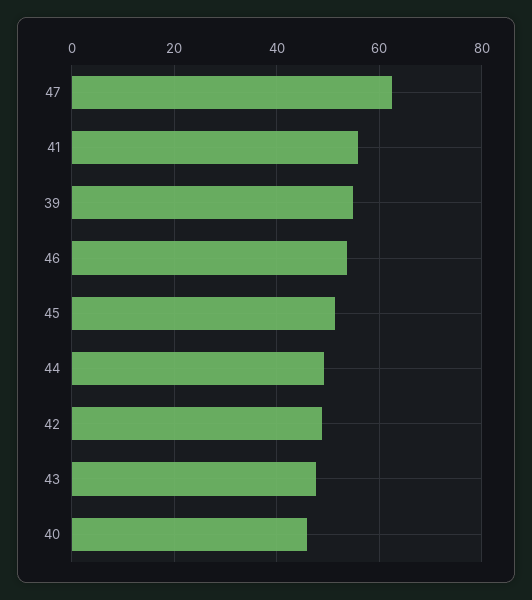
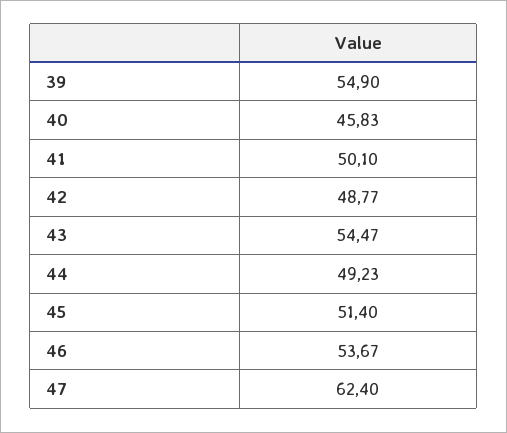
  {
    "47": 62.4,
-   "41": 56,
+   "41": 50.1,
    "39": 54.9,
    "46": 53.67,
    "45": 51.4,
    "44": 49.23,
    "42": 48.77,
-   "43": 48,
+   "43": 54.47,
    "40": 45.83
  }

